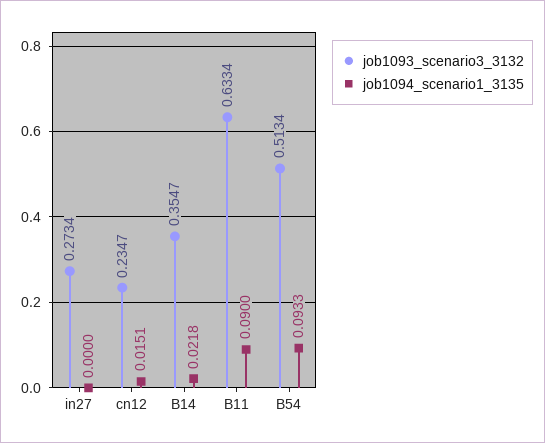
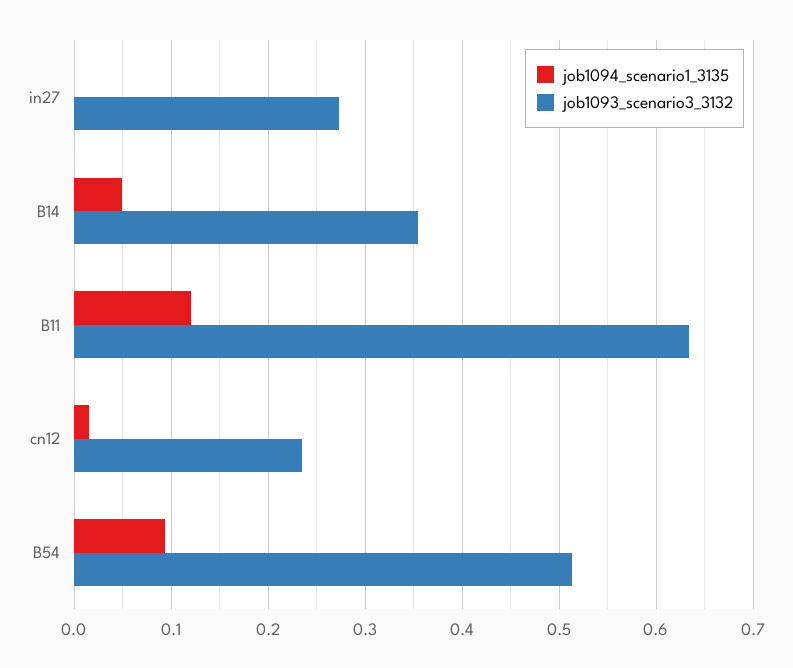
  {
    "job1093_scenario3_3132": {
      "in27": 0.2734,
      "cn12": 0.2347,
      "B14": 0.3547,
      "B11": 0.6334,
      "B54": 0.5134
    },
    "job1094_scenario1_3135": {
      "in27": 0,
      "cn12": 0.0151,
-     "B14": 0.0218,
+     "B14": 0.05,
-     "B11": 0.09,
+     "B11": 0.12,
      "B54": 0.0933
    }
  }

